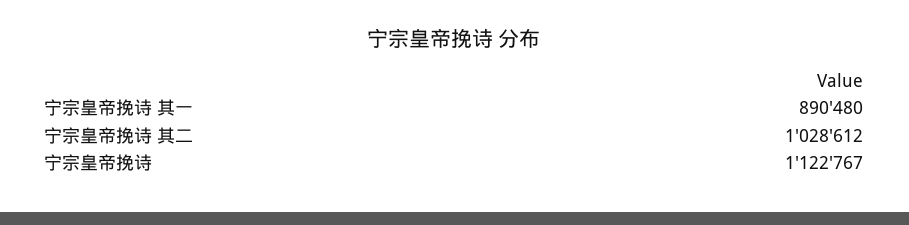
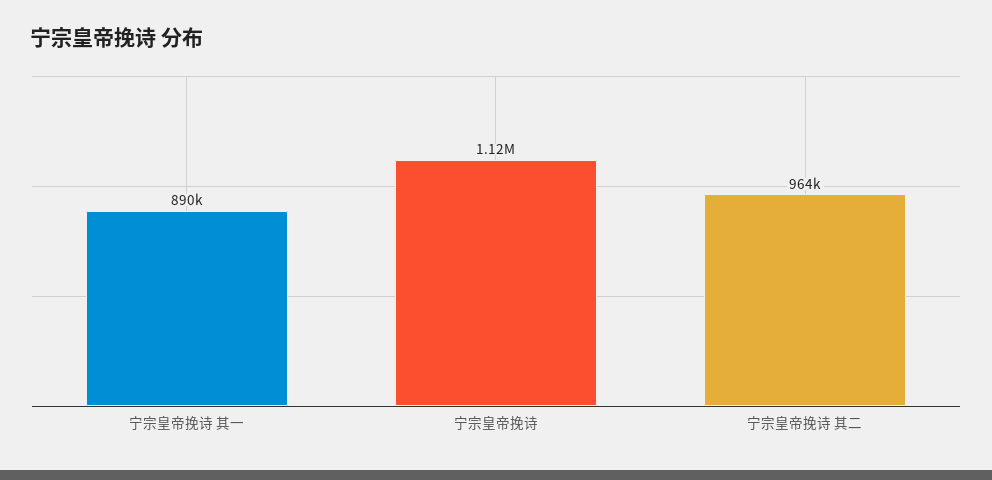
  {
    "宁宗皇帝挽诗 其一": 890480,
-   "宁宗皇帝挽诗 其二": 1028612,
+   "宁宗皇帝挽诗 其二": 964000,
    "宁宗皇帝挽诗": 1122767
  }

